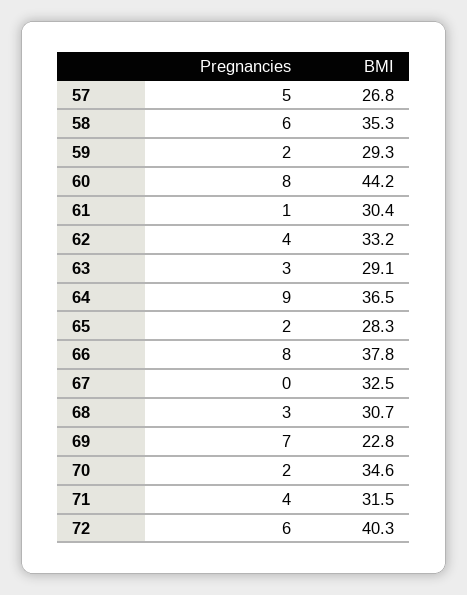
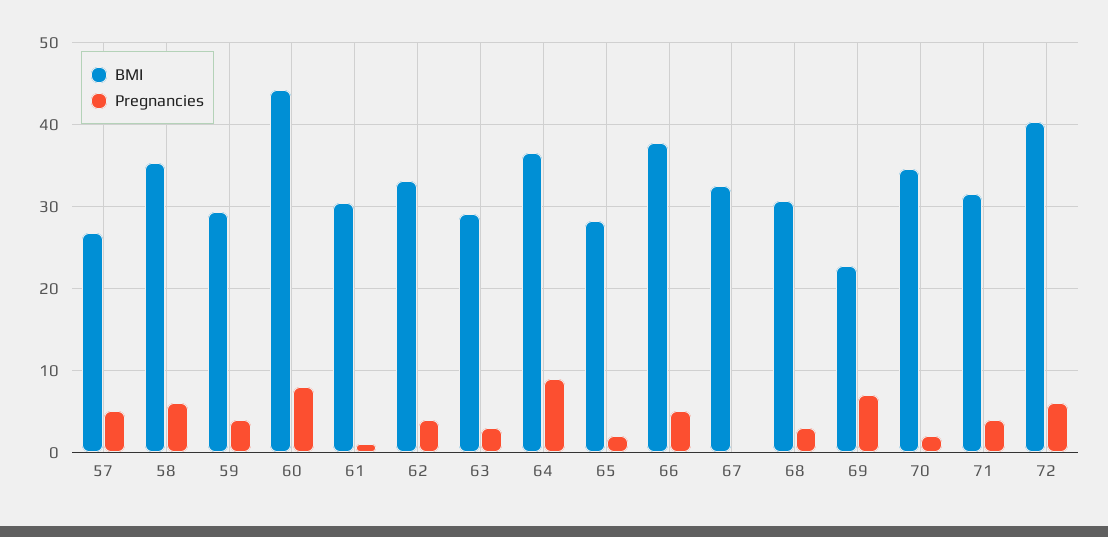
  {
    "Pregnancies": {
      "57": 5,
      "58": 6,
-     "59": 2,
+     "59": 4,
      "60": 8,
      "61": 1,
      "62": 4,
      "63": 3,
      "64": 9,
      "65": 2,
-     "66": 8,
+     "66": 5,
      "67": 0,
      "68": 3,
      "69": 7,
      "70": 2,
      "71": 4,
      "72": 6
    },
    "BMI": {
      "57": 26.8,
      "58": 35.3,
      "59": 29.3,
      "60": 44.2,
      "61": 30.4,
      "62": 33.2,
      "63": 29.1,
      "64": 36.5,
      "65": 28.3,
      "66": 37.8,
      "67": 32.5,
      "68": 30.7,
      "69": 22.8,
      "70": 34.6,
      "71": 31.5,
      "72": 40.3
    }
  }

